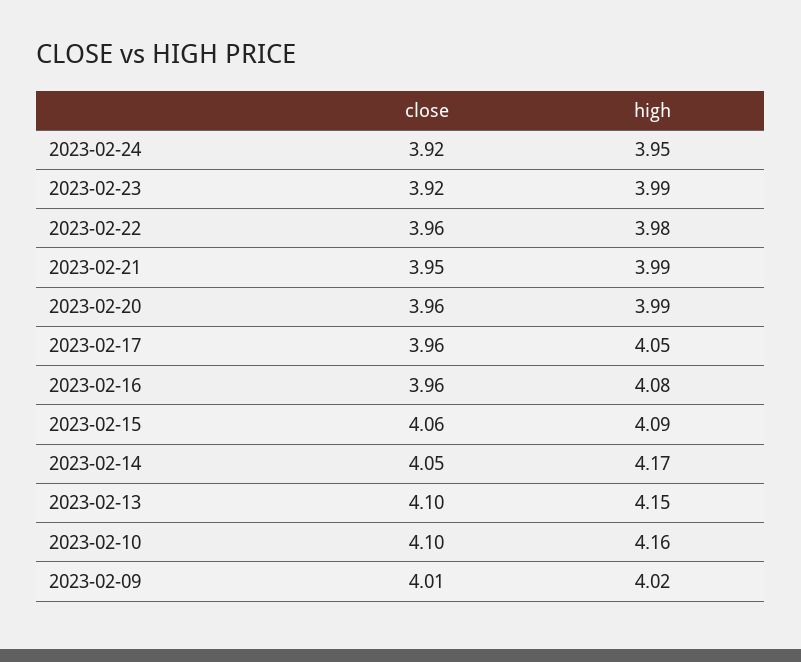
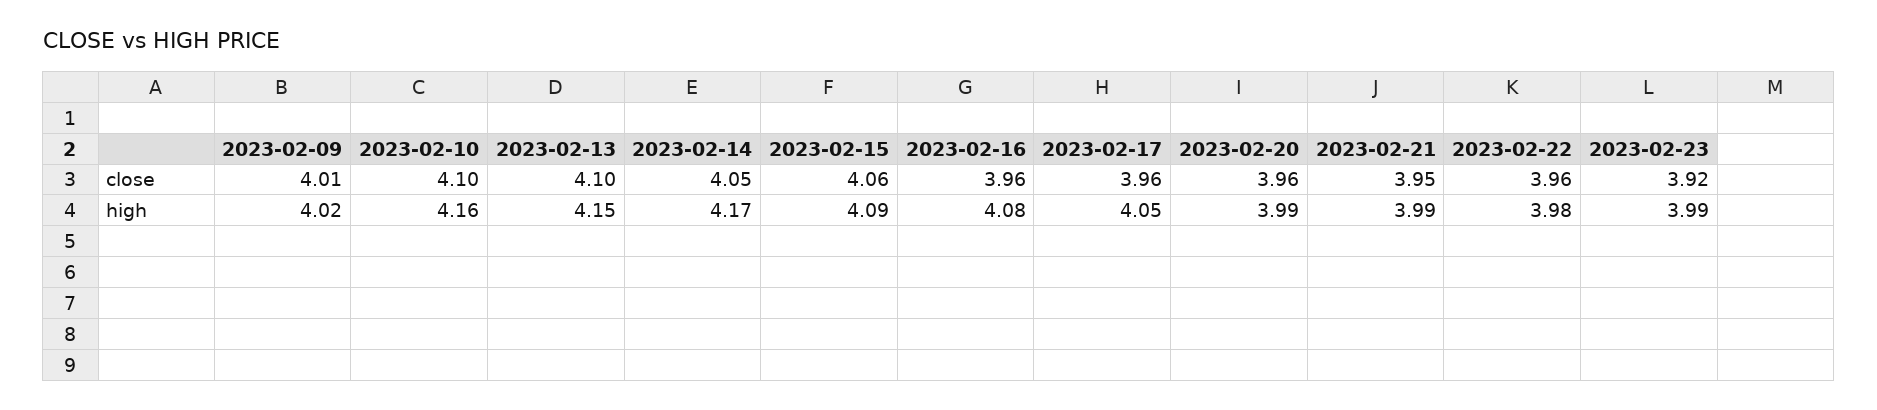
  {
    "close": {
-     "2023-02-24": 3.92,
      "2023-02-23": 3.92,
      "2023-02-22": 3.96,
      "2023-02-21": 3.95,
      "2023-02-20": 3.96,
      "2023-02-17": 3.96,
      "2023-02-16": 3.96,
      "2023-02-15": 4.06,
      "2023-02-14": 4.05,
      "2023-02-13": 4.1,
      "2023-02-10": 4.1,
      "2023-02-09": 4.01
    },
    "high": {
-     "2023-02-24": 3.95,
      "2023-02-23": 3.99,
      "2023-02-22": 3.98,
      "2023-02-21": 3.99,
      "2023-02-20": 3.99,
      "2023-02-17": 4.05,
      "2023-02-16": 4.08,
      "2023-02-15": 4.09,
      "2023-02-14": 4.17,
      "2023-02-13": 4.15,
      "2023-02-10": 4.16,
      "2023-02-09": 4.02
    }
  }

